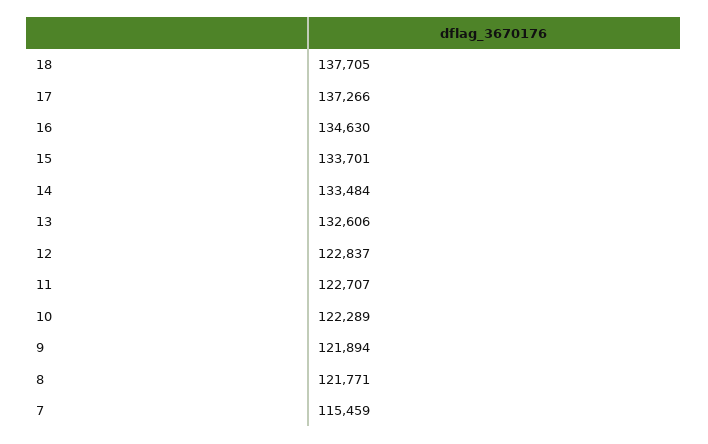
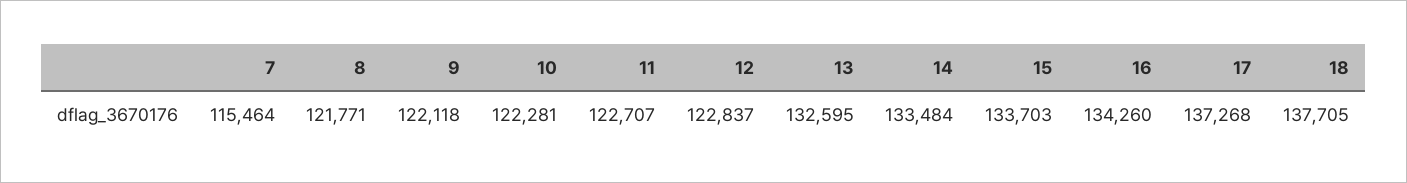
  {
    "18": 137705,
-   "17": 137266,
+   "17": 137268,
-   "16": 134630,
+   "16": 134260,
-   "15": 133701,
+   "15": 133703,
    "14": 133484,
-   "13": 132606,
+   "13": 132595,
    "12": 122837,
    "11": 122707,
-   "10": 122289,
+   "10": 122281,
-   "9": 121894,
+   "9": 122118,
    "8": 121771,
-   "7": 115459
+   "7": 115464
  }

